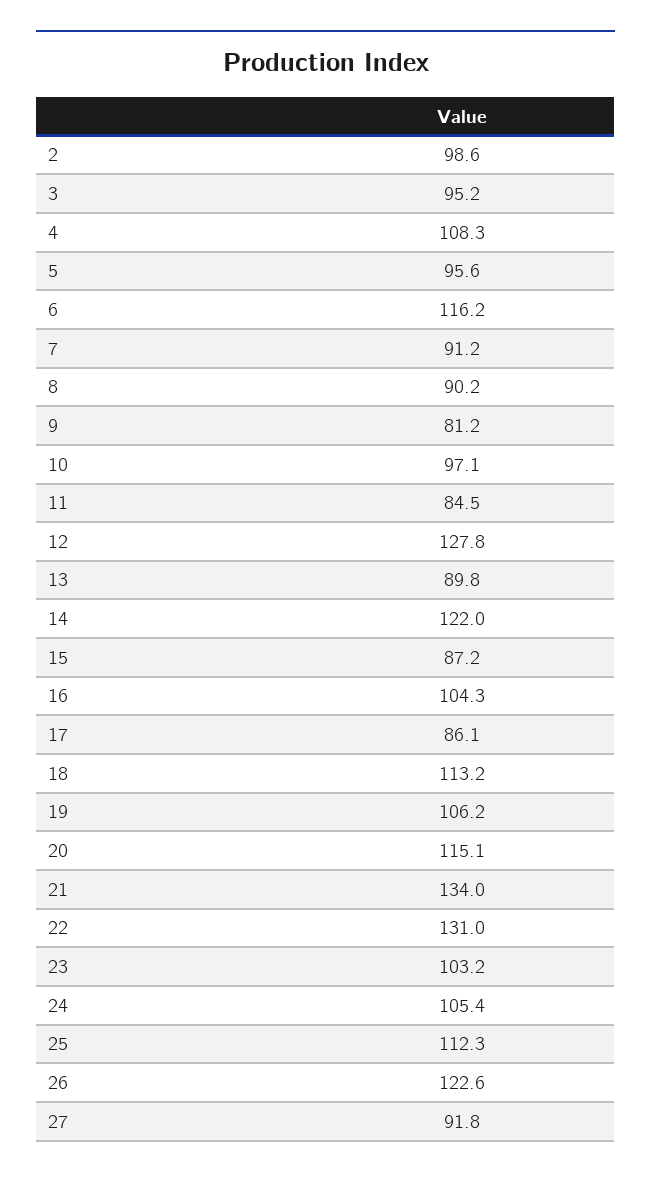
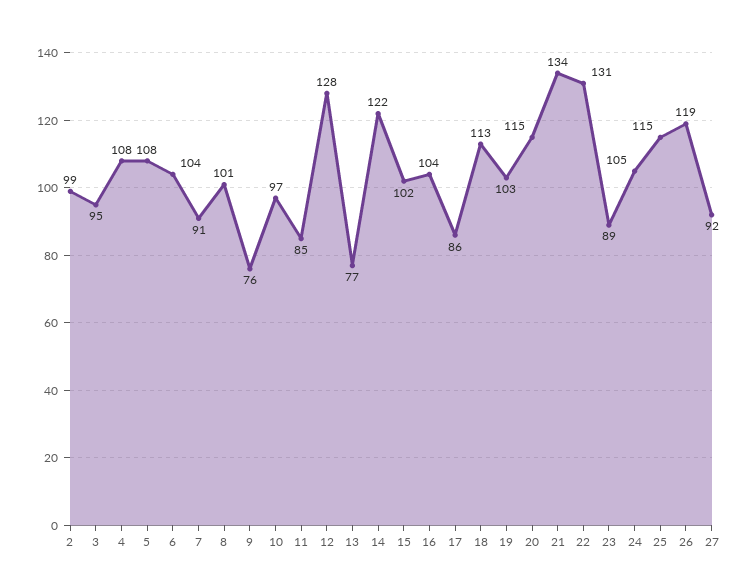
  {
    "2": 98.6,
    "3": 95.2,
    "4": 108.3,
-   "5": 95.6,
+   "5": 108,
-   "6": 116.2,
+   "6": 104,
    "7": 91.2,
-   "8": 90.2,
+   "8": 101,
-   "9": 81.2,
+   "9": 76,
    "10": 97.1,
    "11": 84.5,
    "12": 127.8,
-   "13": 89.8,
+   "13": 77,
    "14": 122,
-   "15": 87.2,
+   "15": 102,
    "16": 104.3,
    "17": 86.1,
    "18": 113.2,
-   "19": 106.2,
+   "19": 103,
    "20": 115.1,
    "21": 134,
    "22": 131,
-   "23": 103.2,
+   "23": 89,
    "24": 105.4,
-   "25": 112.3,
+   "25": 115,
-   "26": 122.6,
+   "26": 119,
    "27": 91.8
  }

